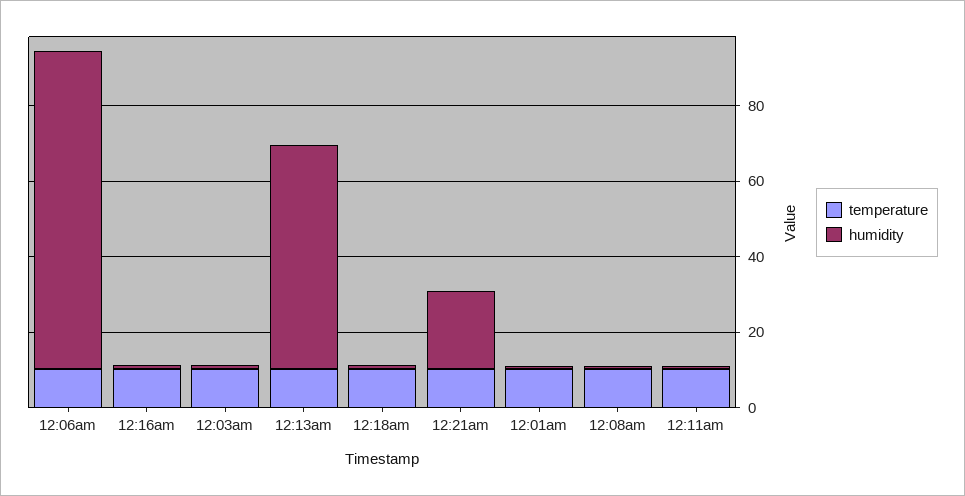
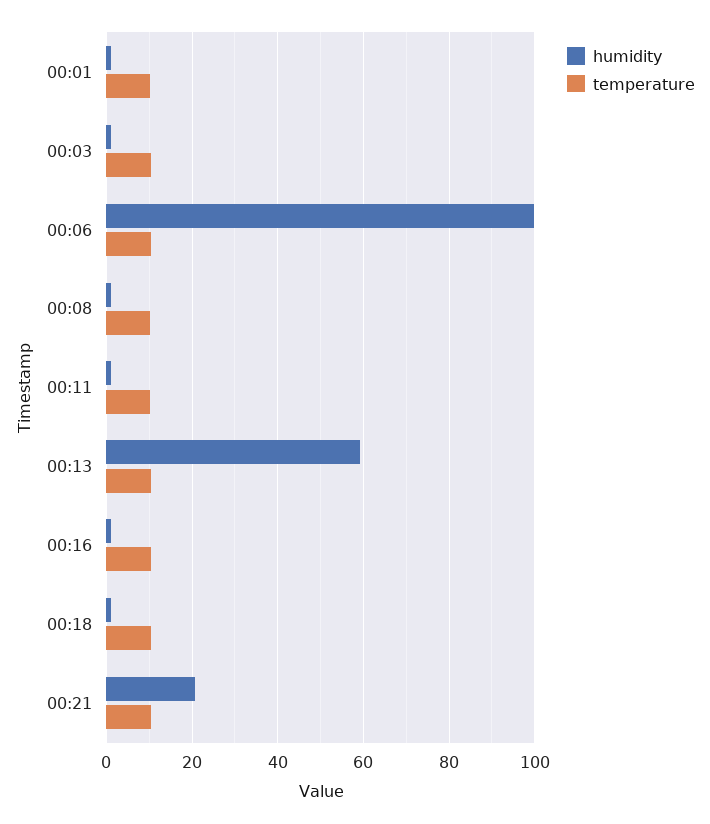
  {
    "temperature": {
      "12:06am": 10,
      "12:16am": 10,
      "12:03am": 10,
      "12:13am": 10,
      "12:18am": 10,
      "12:21am": 10,
      "12:01am": 10,
      "12:08am": 10,
      "12:11am": 10
    },
    "humidity": {
-     "12:06am": 85,
+     "12:06am": 100,
      "12:16am": 2,
      "12:03am": 2,
      "12:13am": 60,
      "12:18am": 2,
      "12:21am": 20,
      "12:01am": 2,
      "12:08am": 2,
      "12:11am": 2
    }
  }

